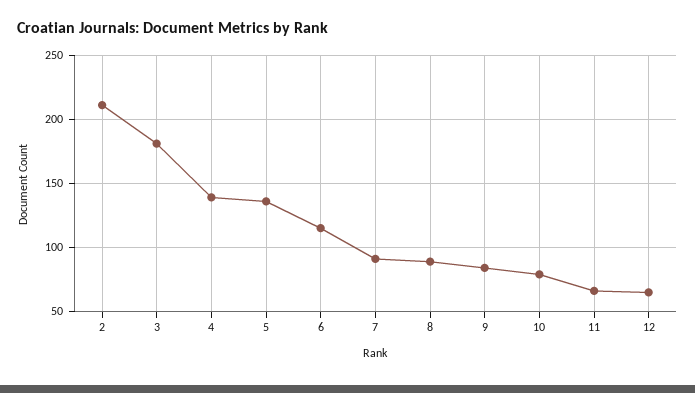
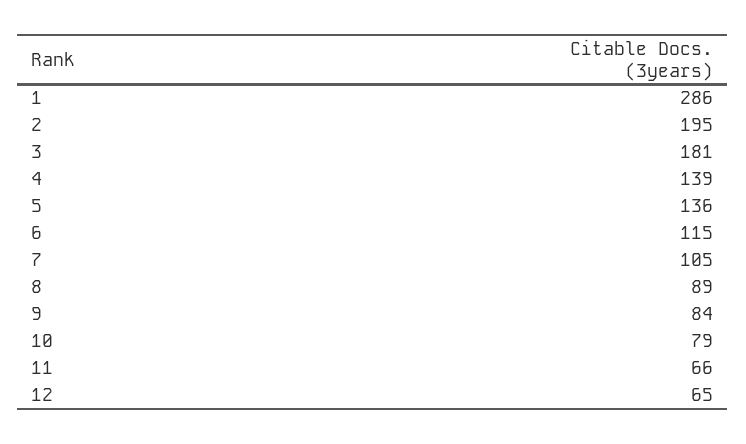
  {
-   "2": 210,
+   "2": 195,
    "3": 181,
    "4": 139,
    "5": 136,
    "6": 115,
-   "7": 90,
+   "7": 105,
    "8": 89,
    "9": 84,
    "10": 79,
    "11": 66,
-   "12": 65
+   "12": 65,
+   "1": 286
  }

